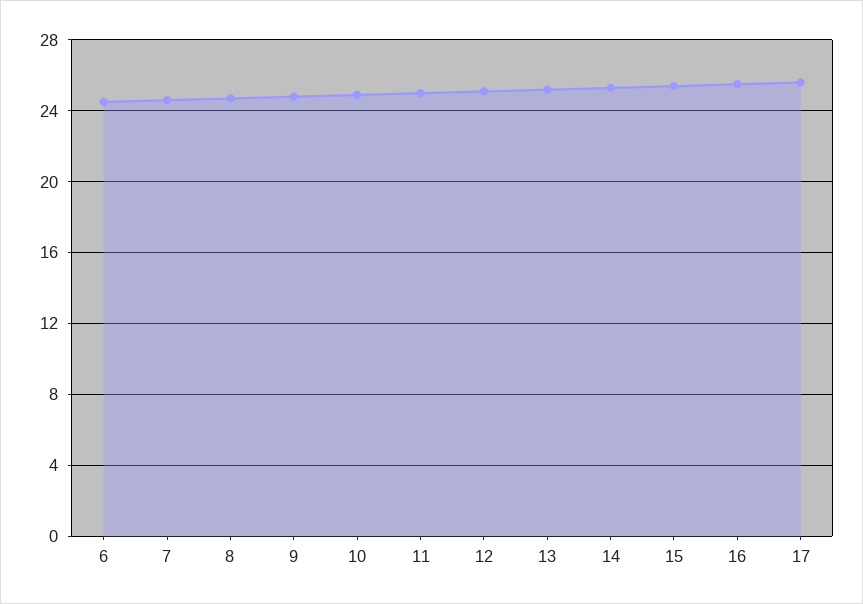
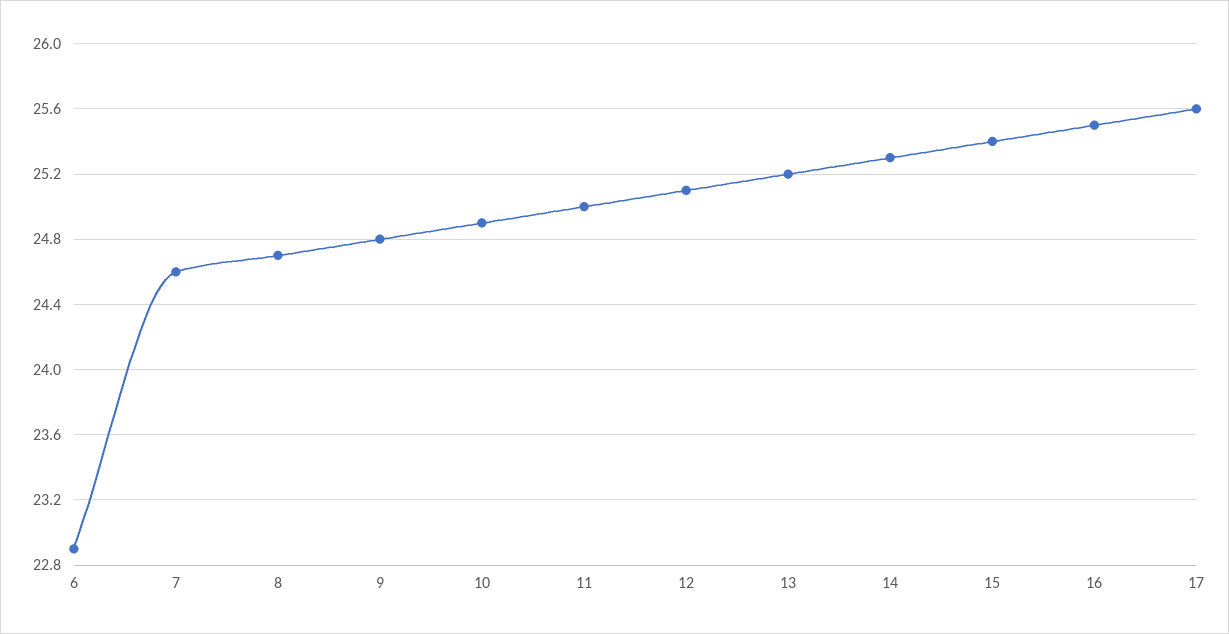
  {
-   "6": 24.5,
+   "6": 22.9,
    "7": 24.6,
    "8": 24.7,
    "9": 24.8,
    "10": 24.9,
    "11": 25,
    "12": 25.1,
    "13": 25.2,
    "14": 25.3,
    "15": 25.4,
    "16": 25.5,
    "17": 25.6
  }

